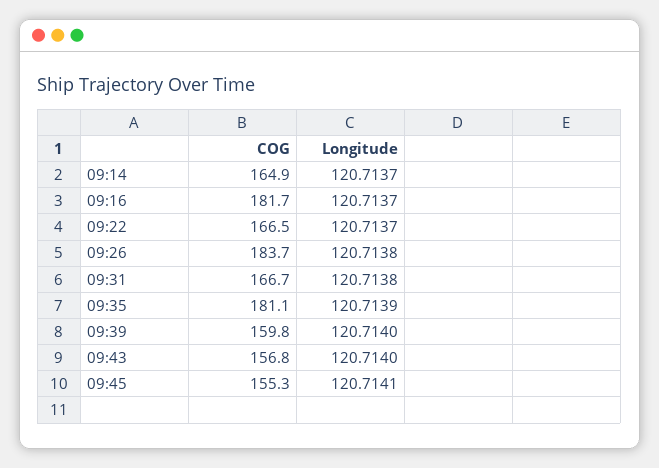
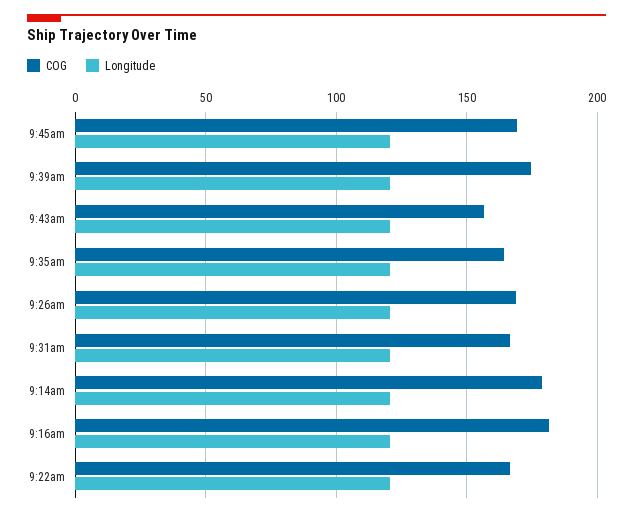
  {
    "COG": {
-     "09:14": 164.9,
+     "09:14": 180,
      "09:16": 181.7,
      "09:22": 166.5,
-     "09:26": 183.7,
+     "09:26": 170,
      "09:31": 166.7,
-     "09:35": 181.1,
+     "09:35": 165,
-     "09:39": 159.8,
+     "09:39": 175,
      "09:43": 156.8,
-     "09:45": 155.3
+     "09:45": 170
    },
    "Longitude": {
      "09:14": 120.7137,
      "09:16": 120.7137,
      "09:22": 120.7137,
      "09:26": 120.7138,
      "09:31": 120.7138,
      "09:35": 120.7139,
      "09:39": 120.714,
      "09:43": 120.714,
      "09:45": 120.7141
    }
  }

